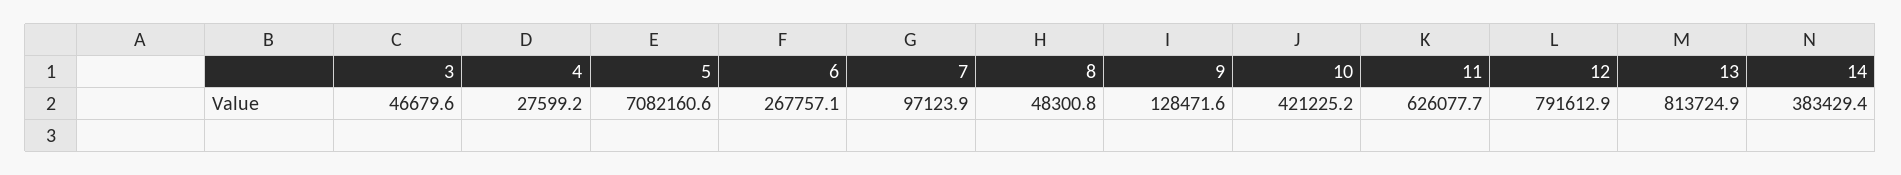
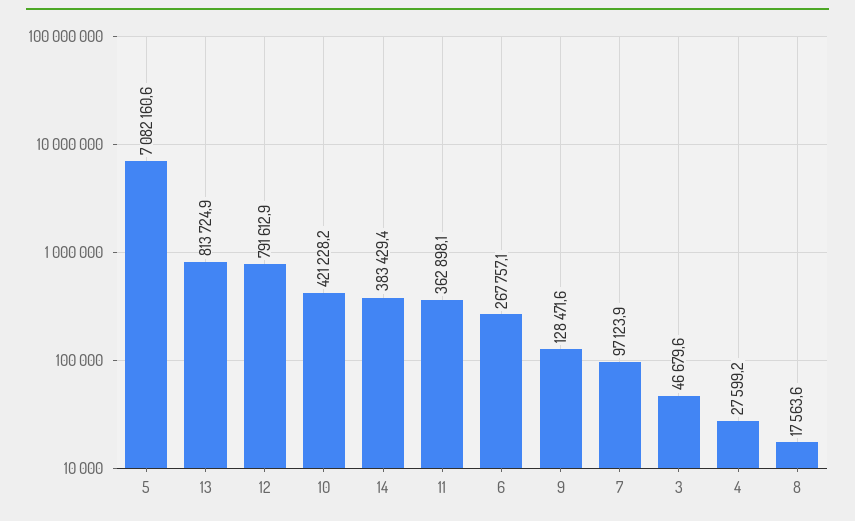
  {
    "3": 46679.6,
    "4": 27599.2,
    "5": 7082160.6,
    "6": 267757.1,
    "7": 97123.9,
-   "8": 48300.8,
+   "8": 17563.6,
    "9": 128471.6,
-   "10": 421225.2,
+   "10": 421228.2,
-   "11": 626077.7,
+   "11": 362898.1,
    "12": 791612.9,
    "13": 813724.9,
    "14": 383429.4
  }

